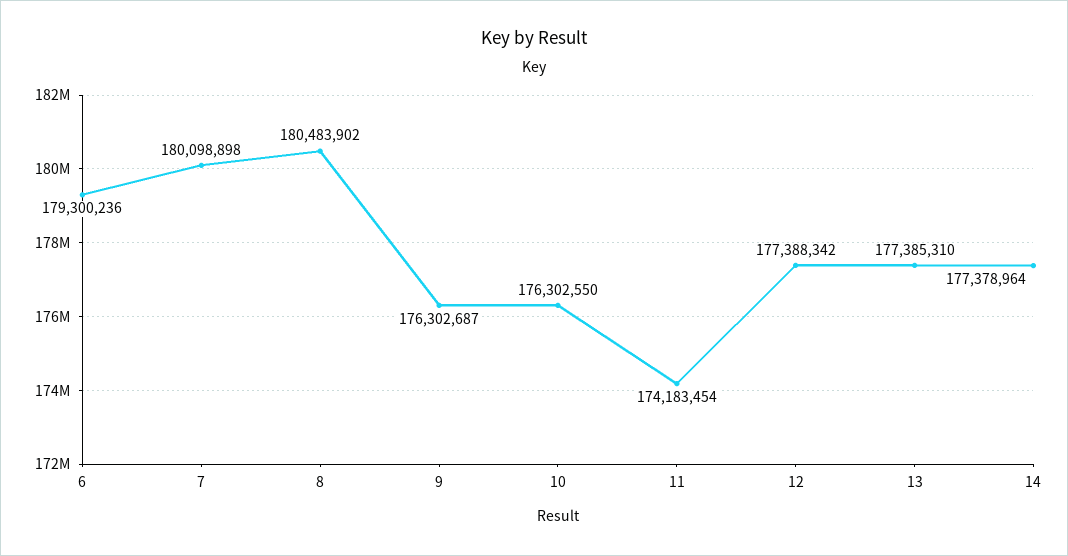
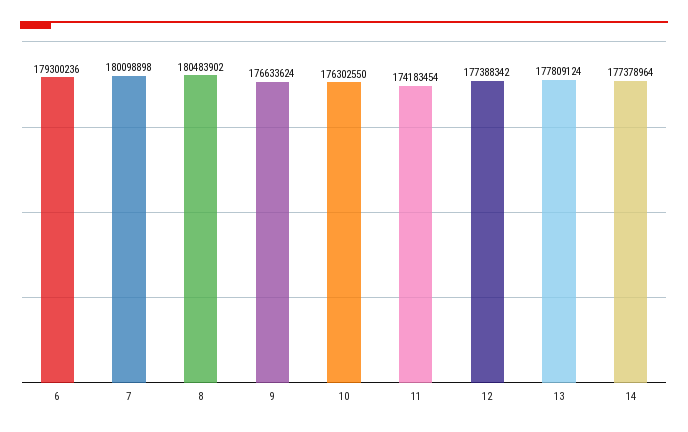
  {
    "6": 179300236,
    "7": 180098898,
    "8": 180483902,
-   "9": 176302687,
+   "9": 176633624,
    "10": 176302550,
    "11": 174183454,
    "12": 177388342,
-   "13": 177385310,
+   "13": 177809124,
    "14": 177378964
  }

